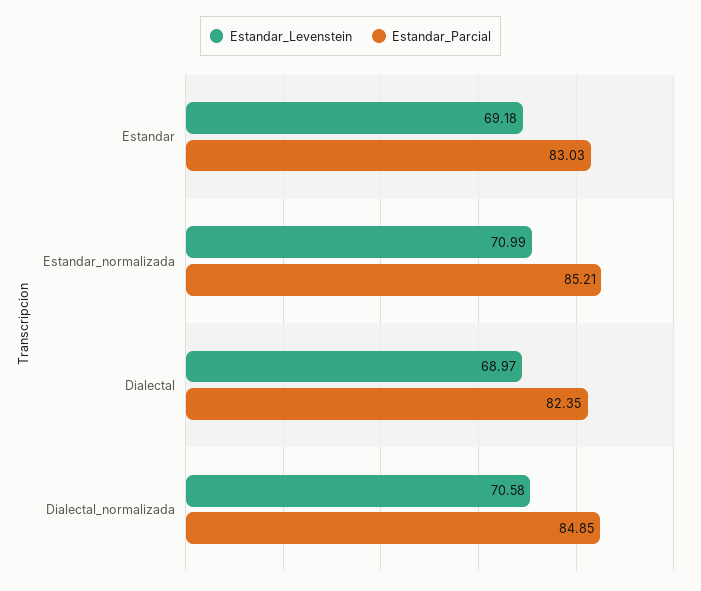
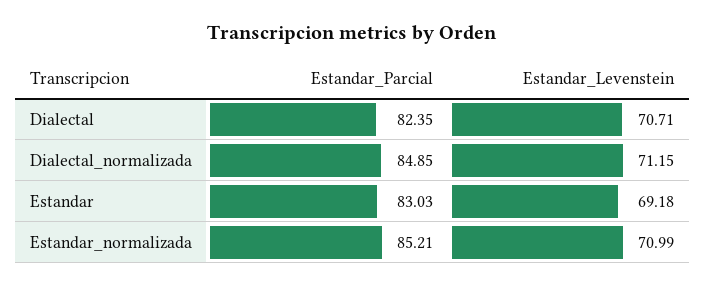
  {
    "Estandar_Levenstein": {
      "Estandar": 69.18,
      "Estandar_normalizada": 70.99,
-     "Dialectal": 68.97,
+     "Dialectal": 70.71,
-     "Dialectal_normalizada": 70.58
+     "Dialectal_normalizada": 71.15
    },
    "Estandar_Parcial": {
      "Estandar": 83.03,
      "Estandar_normalizada": 85.21,
      "Dialectal": 82.35,
      "Dialectal_normalizada": 84.85
    }
  }

